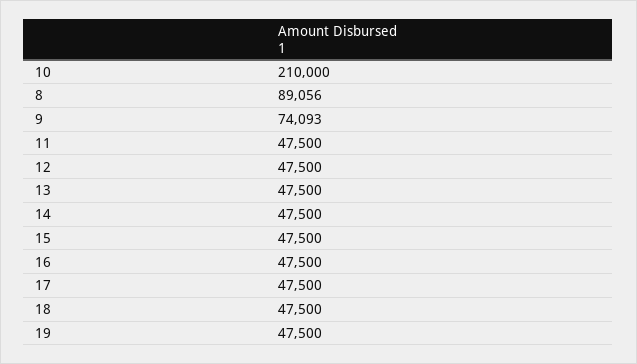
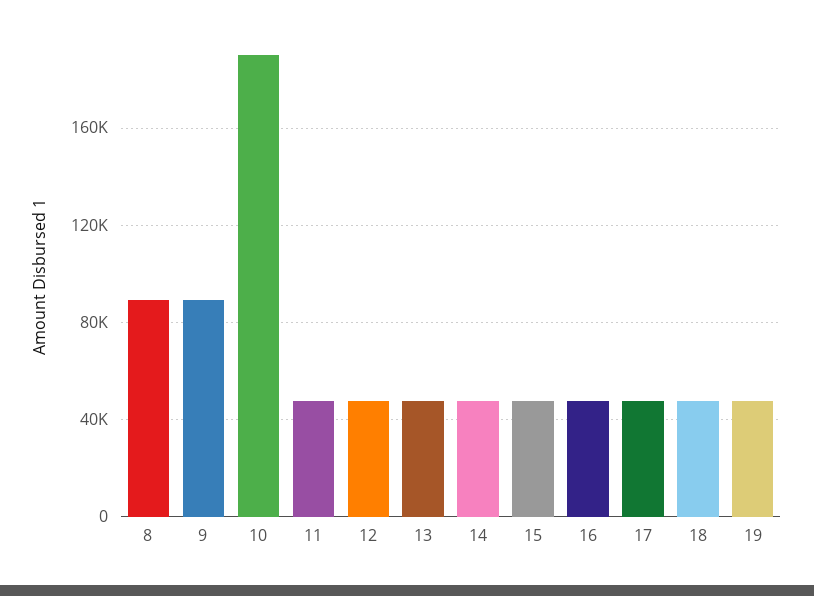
  {
-   "10": 210000,
+   "10": 190000,
    "8": 89056,
-   "9": 74093,
+   "9": 90000,
    "11": 47500,
    "12": 47500,
    "13": 47500,
    "14": 47500,
    "15": 47500,
    "16": 47500,
    "17": 47500,
    "18": 47500,
    "19": 47500
  }

